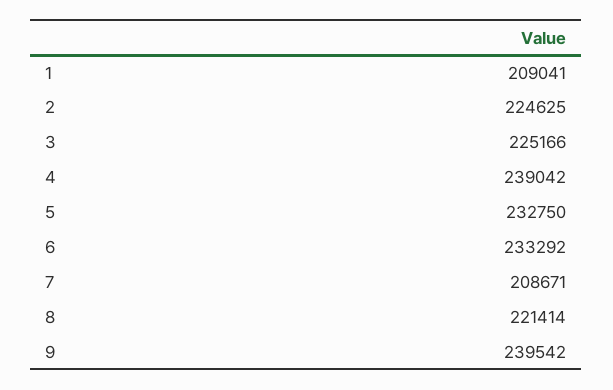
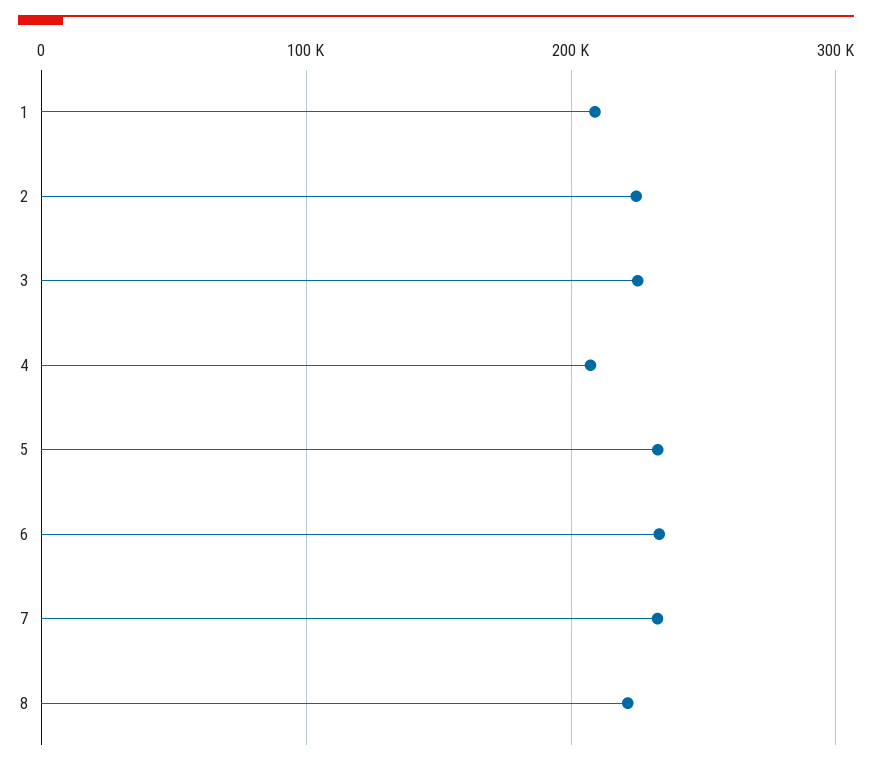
  {
    "1": 209041,
    "2": 224625,
    "3": 225166,
-   "4": 239042,
+   "4": 210000,
    "5": 232750,
    "6": 233292,
-   "7": 208671,
+   "7": 230000,
-   "8": 221414,
+   "8": 221414
-   "9": 239542
  }

